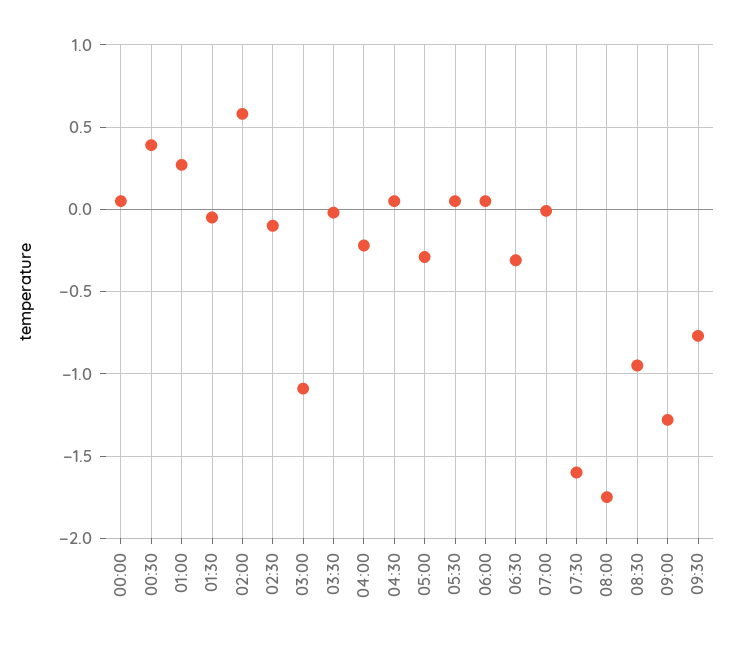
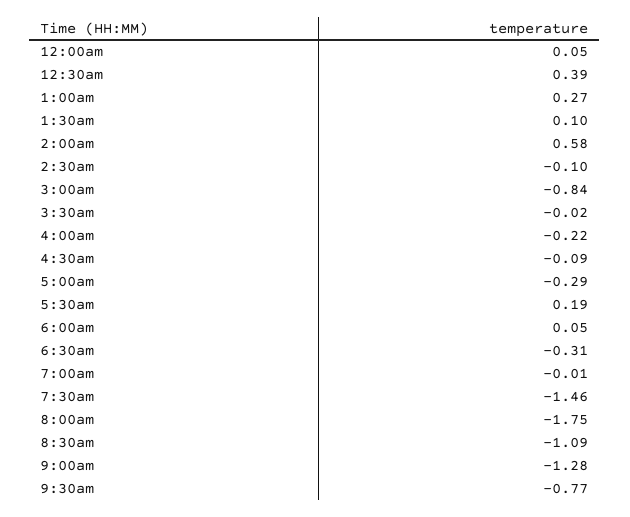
  {
    "00:00": 0.05,
    "00:30": 0.39,
    "01:00": 0.27,
-   "01:30": -0.05,
+   "01:30": 0.1,
    "02:00": 0.58,
    "02:30": -0.1,
-   "03:00": -1.1,
+   "03:00": -0.84,
    "03:30": -0.02,
    "04:00": -0.22,
-   "04:30": 0.05,
+   "04:30": -0.09,
    "05:00": -0.29,
-   "05:30": 0.05,
+   "05:30": 0.19,
    "06:00": 0.05,
    "06:30": -0.31,
    "07:00": -0.01,
-   "07:30": -1.6,
+   "07:30": -1.46,
    "08:00": -1.75,
-   "08:30": -0.95,
+   "08:30": -1.09,
    "09:00": -1.28,
    "09:30": -0.77
  }

